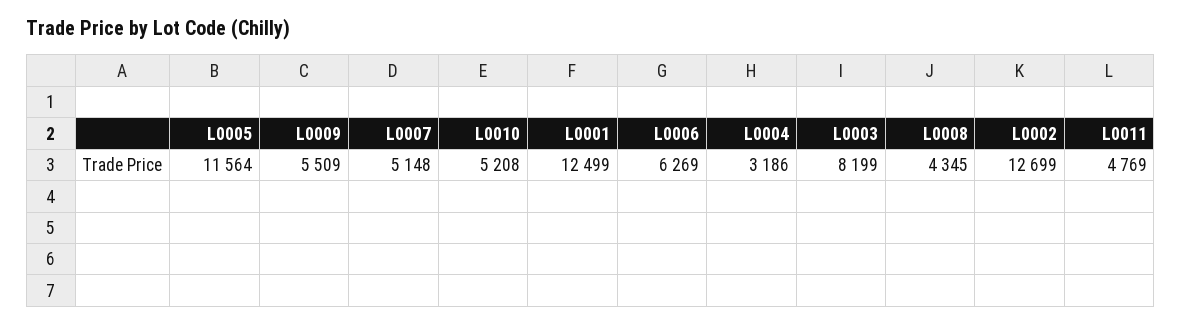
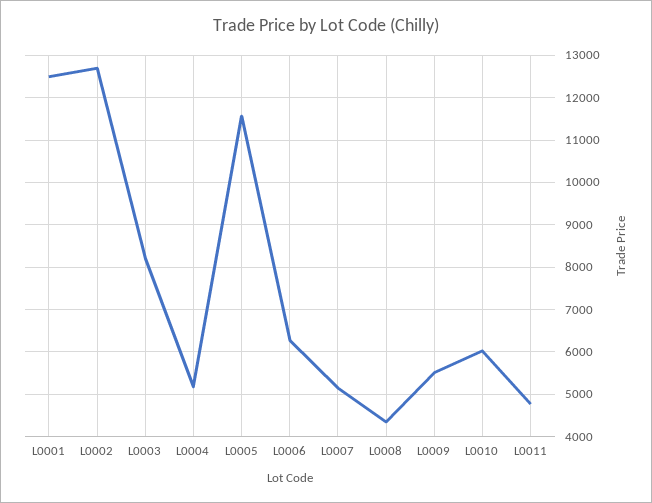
  {
    "L0005": 11564,
    "L0009": 5509,
    "L0007": 5148,
-   "L0010": 5208,
+   "L0010": 6000,
    "L0001": 12499,
    "L0006": 6269,
-   "L0004": 3186,
+   "L0004": 5200,
    "L0003": 8199,
    "L0008": 4345,
    "L0002": 12699,
    "L0011": 4769
  }

